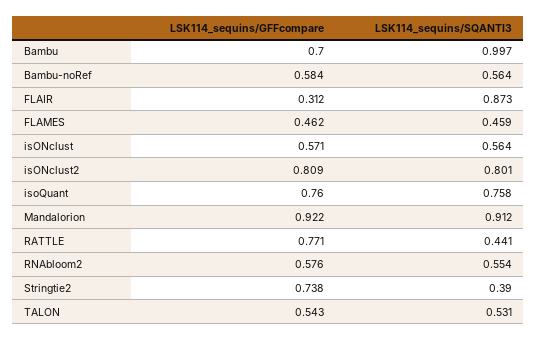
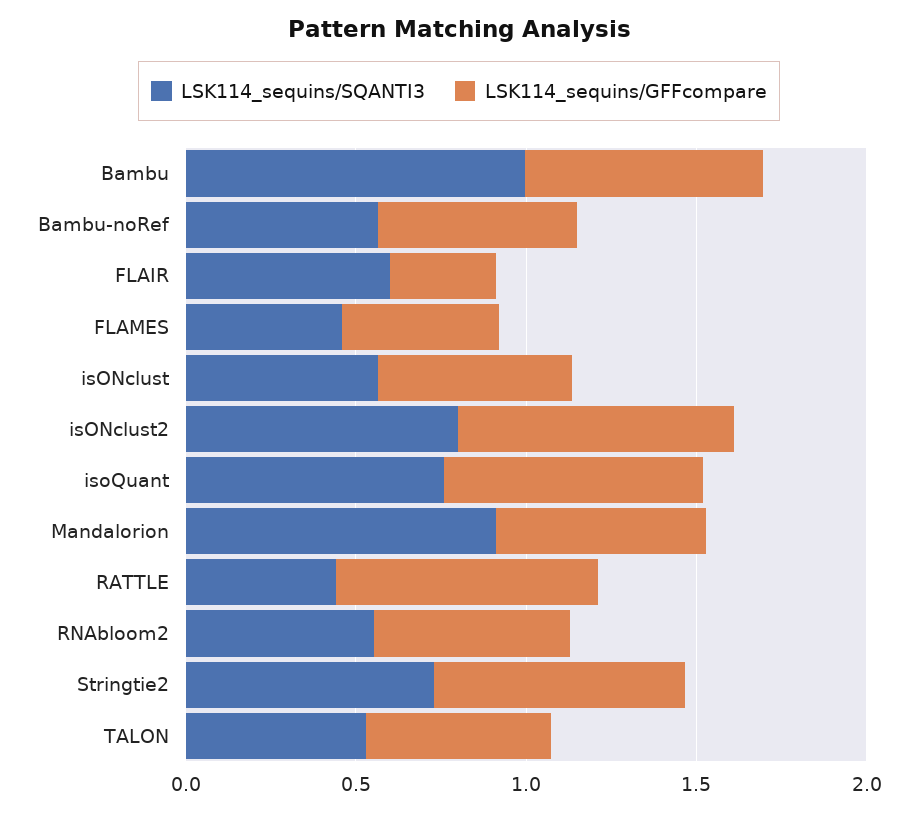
  {
    "LSK114_sequins/GFFcompare": {
      "Bambu": 0.7,
      "Bambu-noRef": 0.584,
      "FLAIR": 0.312,
      "FLAMES": 0.462,
      "isONclust": 0.571,
      "isONclust2": 0.809,
      "isoQuant": 0.76,
-     "Mandalorion": 0.922,
+     "Mandalorion": 0.6,
      "RATTLE": 0.771,
      "RNAbloom2": 0.576,
      "Stringtie2": 0.738,
      "TALON": 0.543
    },
    "LSK114_sequins/SQANTI3": {
      "Bambu": 0.997,
      "Bambu-noRef": 0.564,
-     "FLAIR": 0.873,
+     "FLAIR": 0.6,
      "FLAMES": 0.459,
      "isONclust": 0.564,
      "isONclust2": 0.801,
      "isoQuant": 0.758,
      "Mandalorion": 0.912,
      "RATTLE": 0.441,
      "RNAbloom2": 0.554,
-     "Stringtie2": 0.39,
+     "Stringtie2": 0.7,
      "TALON": 0.531
    }
  }

